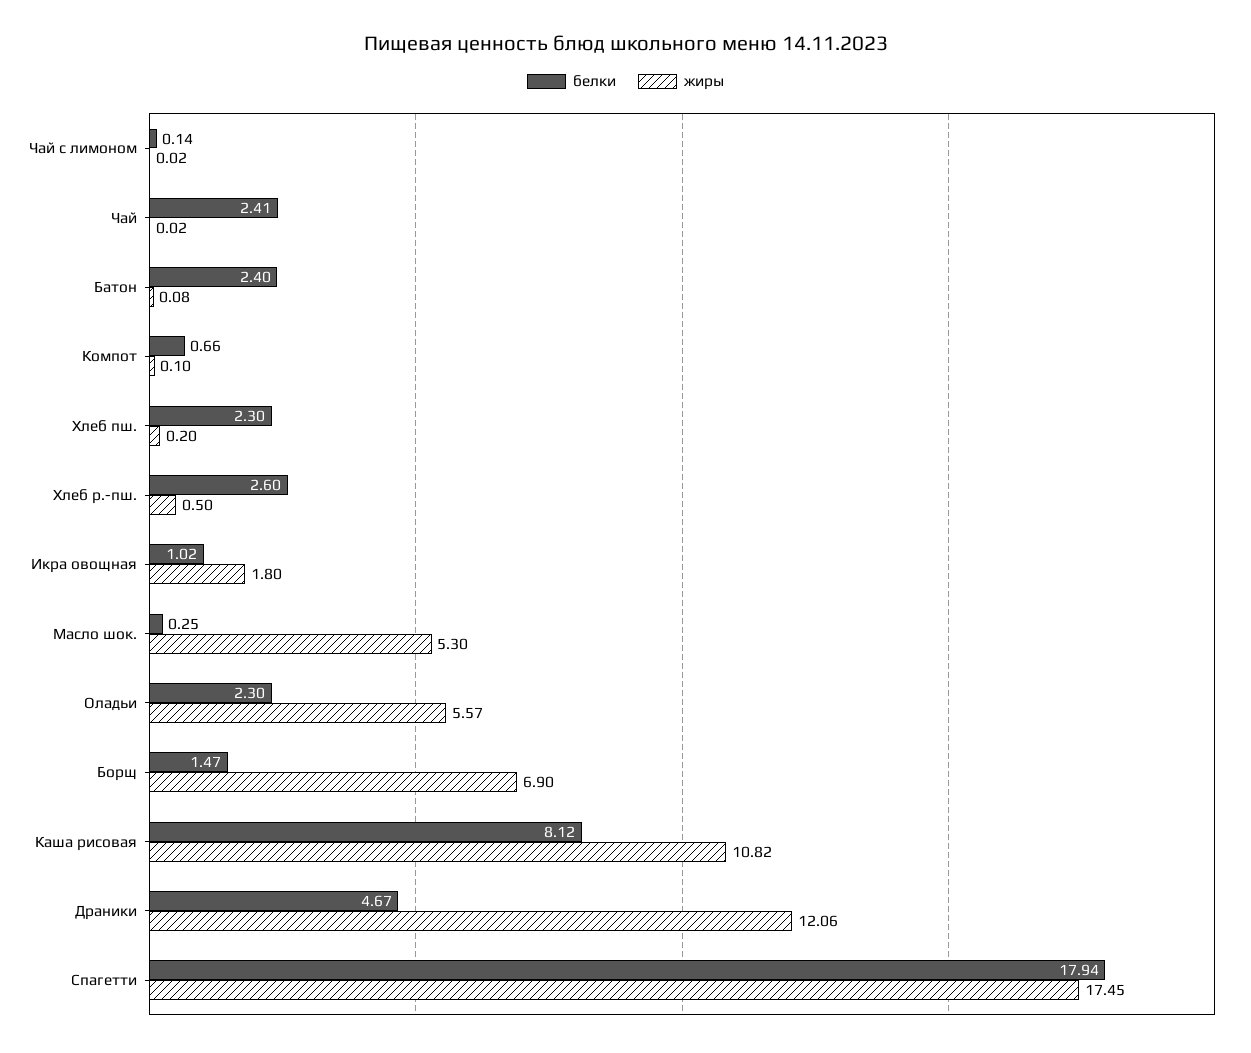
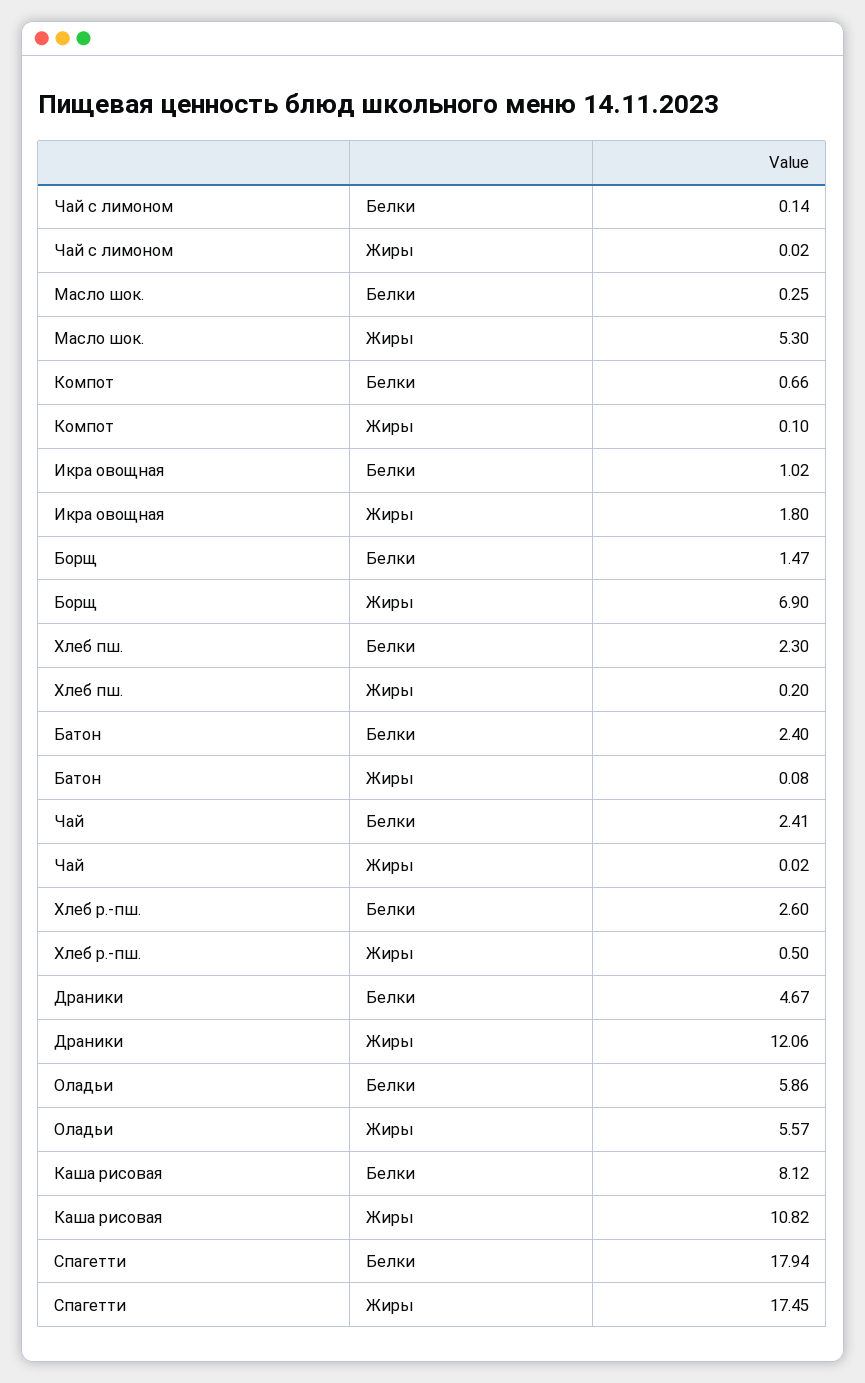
  {
    "белки": {
      "Чай с лимоном": 0.14,
      "Чай": 2.41,
      "Батон": 2.4,
      "Компот": 0.66,
      "Хлеб пш.": 2.3,
      "Хлеб р.-пш.": 2.6,
      "Икра овощная": 1.02,
      "Масло шок.": 0.25,
-     "Оладьи": 2.3,
+     "Оладьи": 5.86,
      "Борщ": 1.47,
      "Каша рисовая": 8.12,
      "Драники": 4.67,
      "Спагетти": 17.94
    },
    "жиры": {
      "Чай с лимоном": 0.02,
      "Чай": 0.02,
      "Батон": 0.08,
      "Компот": 0.1,
      "Хлеб пш.": 0.2,
      "Хлеб р.-пш.": 0.5,
      "Икра овощная": 1.8,
      "Масло шок.": 5.3,
      "Оладьи": 5.57,
      "Борщ": 6.9,
      "Каша рисовая": 10.82,
      "Драники": 12.06,
      "Спагетти": 17.45
    }
  }

